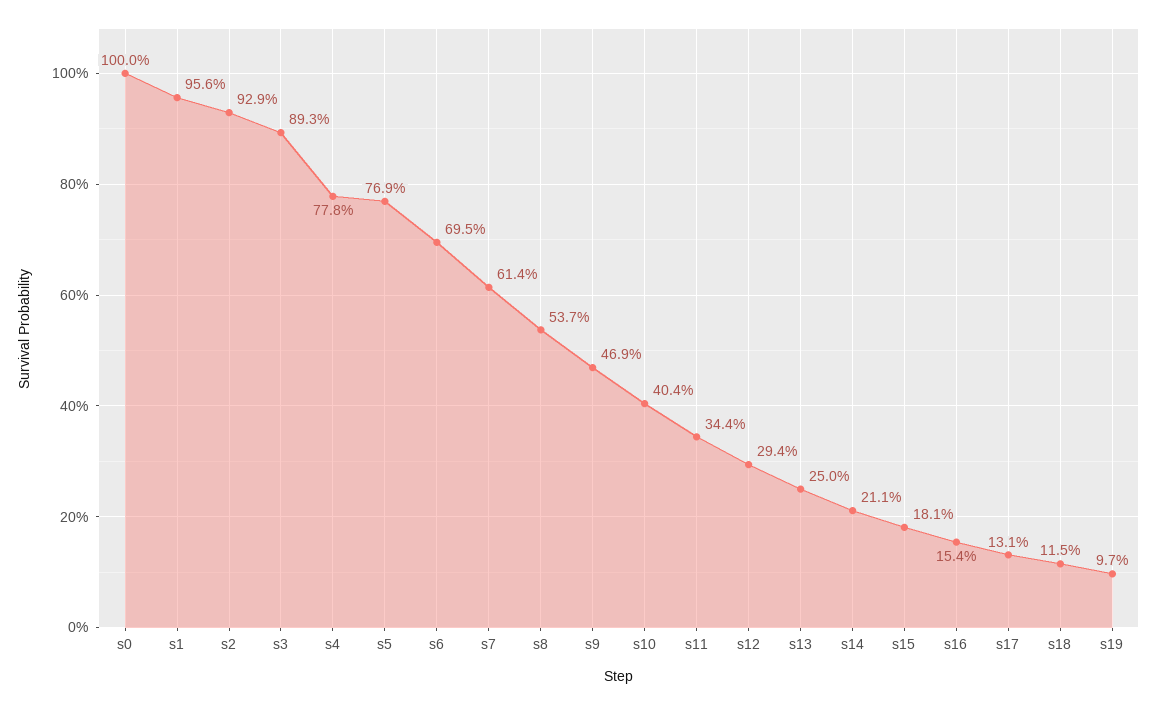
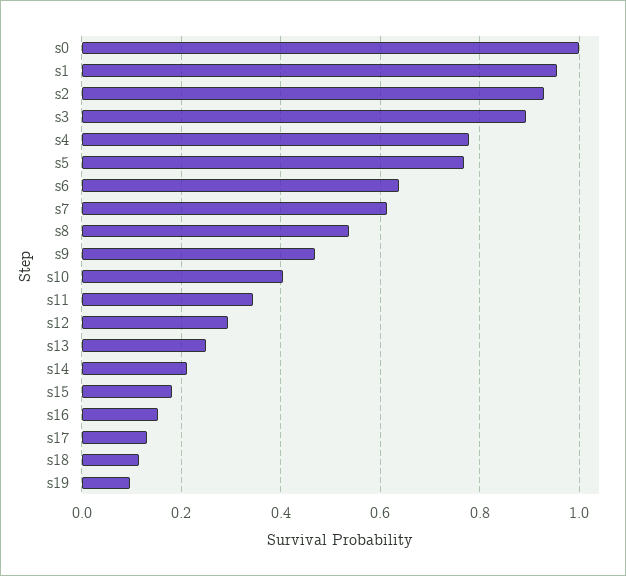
  {
    "s0": 1,
    "s1": 0.956,
    "s2": 0.929,
    "s3": 0.893,
    "s4": 0.778,
    "s5": 0.769,
-   "s6": 0.695,
+   "s6": 0.64,
    "s7": 0.614,
    "s8": 0.537,
    "s9": 0.469,
    "s10": 0.404,
    "s11": 0.344,
    "s12": 0.294,
    "s13": 0.25,
    "s14": 0.211,
    "s15": 0.181,
    "s16": 0.154,
    "s17": 0.131,
    "s18": 0.115,
    "s19": 0.097
  }

